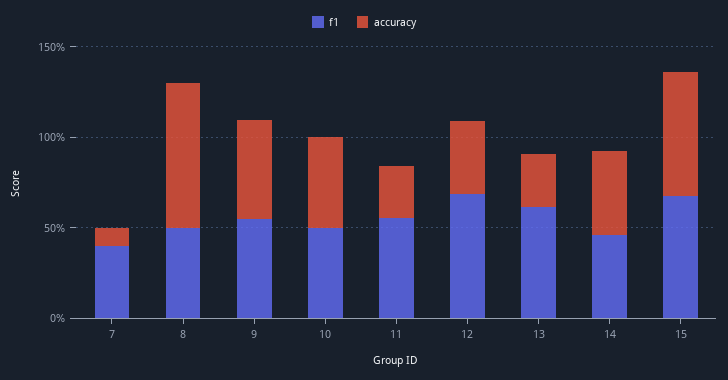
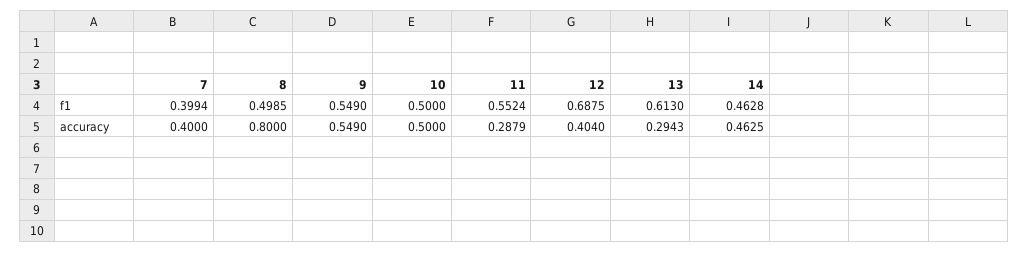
  {
    "f1": {
      "7": 0.3994,
      "8": 0.4985,
      "9": 0.549,
      "10": 0.5,
      "11": 0.5524,
      "12": 0.6875,
      "13": 0.613,
-     "14": 0.4628,
+     "14": 0.4628
-     "15": 0.7
    },
    "accuracy": {
-     "7": 0.1,
+     "7": 0.4,
      "8": 0.8,
      "9": 0.549,
      "10": 0.5,
      "11": 0.2879,
      "12": 0.404,
      "13": 0.2943,
-     "14": 0.4625,
+     "14": 0.4625
-     "15": 0.7
    }
  }

